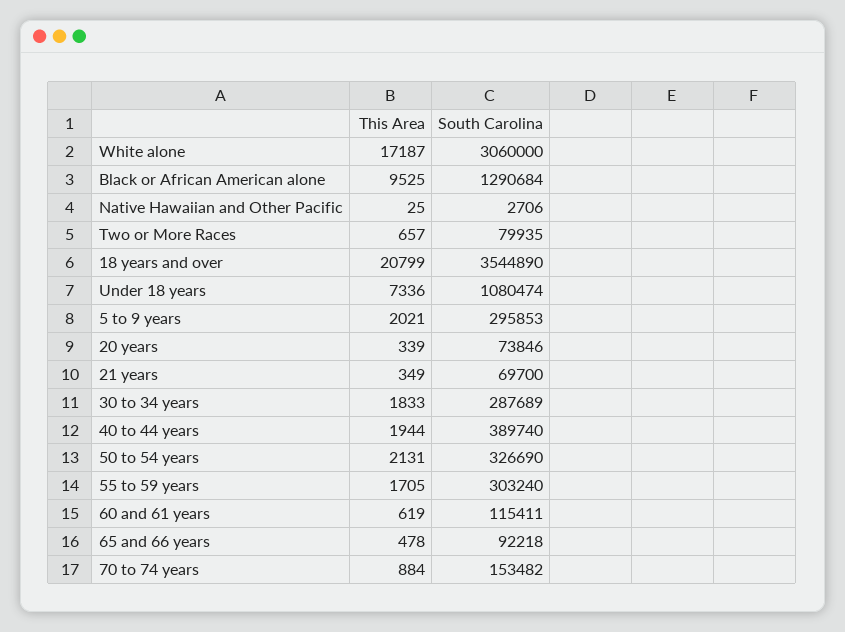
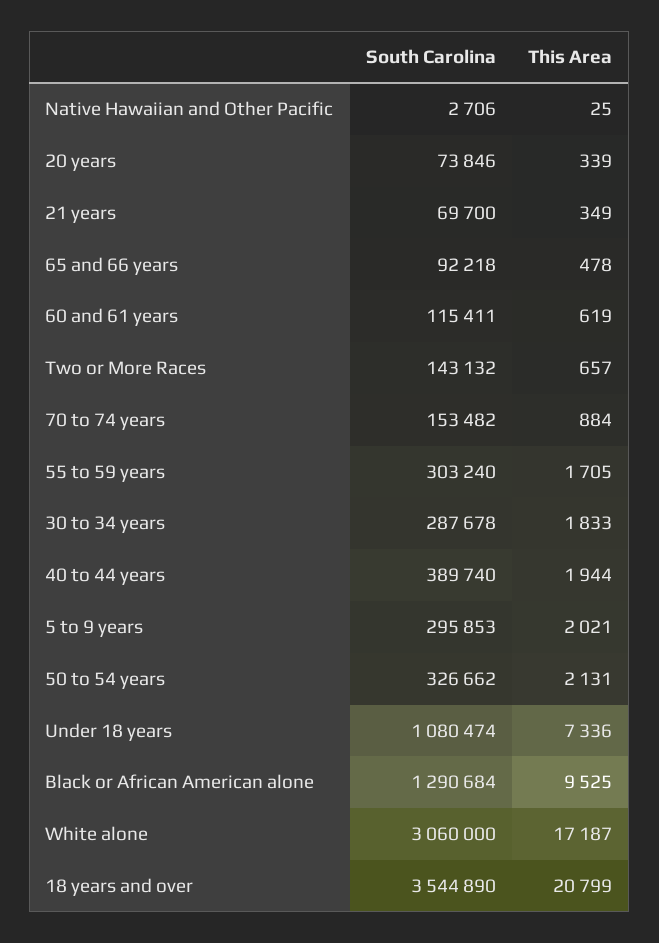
  {
    "This Area": {
      "White alone": 17187,
      "Black or African American alone": 9525,
      "Native Hawaiian and Other Pacific": 25,
      "Two or More Races": 657,
      "18 years and over": 20799,
      "Under 18 years": 7336,
      "5 to 9 years": 2021,
      "20 years": 339,
      "21 years": 349,
      "30 to 34 years": 1833,
      "40 to 44 years": 1944,
      "50 to 54 years": 2131,
      "55 to 59 years": 1705,
      "60 and 61 years": 619,
      "65 and 66 years": 478,
      "70 to 74 years": 884
    },
    "South Carolina": {
      "White alone": 3060000,
      "Black or African American alone": 1290684,
      "Native Hawaiian and Other Pacific": 2706,
-     "Two or More Races": 79935,
+     "Two or More Races": 143132,
      "18 years and over": 3544890,
      "Under 18 years": 1080474,
      "5 to 9 years": 295853,
      "20 years": 73846,
      "21 years": 69700,
-     "30 to 34 years": 287689,
+     "30 to 34 years": 287678,
      "40 to 44 years": 389740,
-     "50 to 54 years": 326690,
+     "50 to 54 years": 326662,
      "55 to 59 years": 303240,
      "60 and 61 years": 115411,
      "65 and 66 years": 92218,
      "70 to 74 years": 153482
    }
  }

